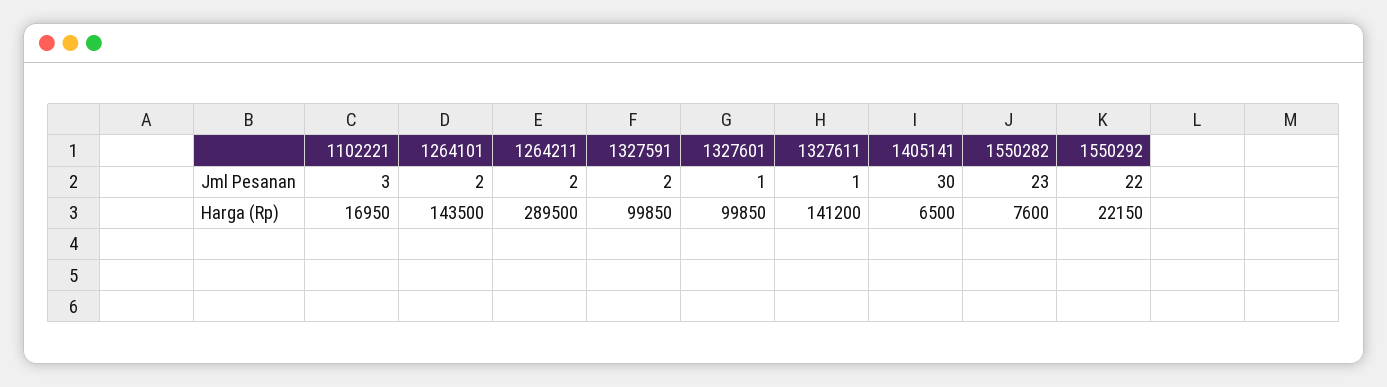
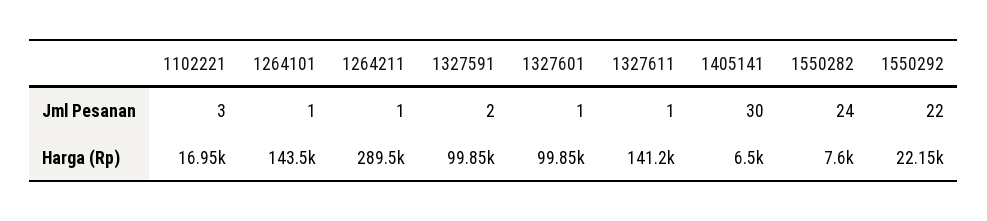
  {
    "1102221": {
      "Jml Pesanan": 3,
      "Harga (Rp)": 16950
    },
    "1264101": {
-     "Jml Pesanan": 2,
+     "Jml Pesanan": 1,
      "Harga (Rp)": 143500
    },
    "1264211": {
-     "Jml Pesanan": 2,
+     "Jml Pesanan": 1,
      "Harga (Rp)": 289500
    },
    "1327591": {
      "Jml Pesanan": 2,
      "Harga (Rp)": 99850
    },
    "1327601": {
      "Jml Pesanan": 1,
      "Harga (Rp)": 99850
    },
    "1327611": {
      "Jml Pesanan": 1,
      "Harga (Rp)": 141200
    },
    "1405141": {
      "Jml Pesanan": 30,
      "Harga (Rp)": 6500
    },
    "1550282": {
-     "Jml Pesanan": 23,
+     "Jml Pesanan": 24,
      "Harga (Rp)": 7600
    },
    "1550292": {
      "Jml Pesanan": 22,
      "Harga (Rp)": 22150
    }
  }

